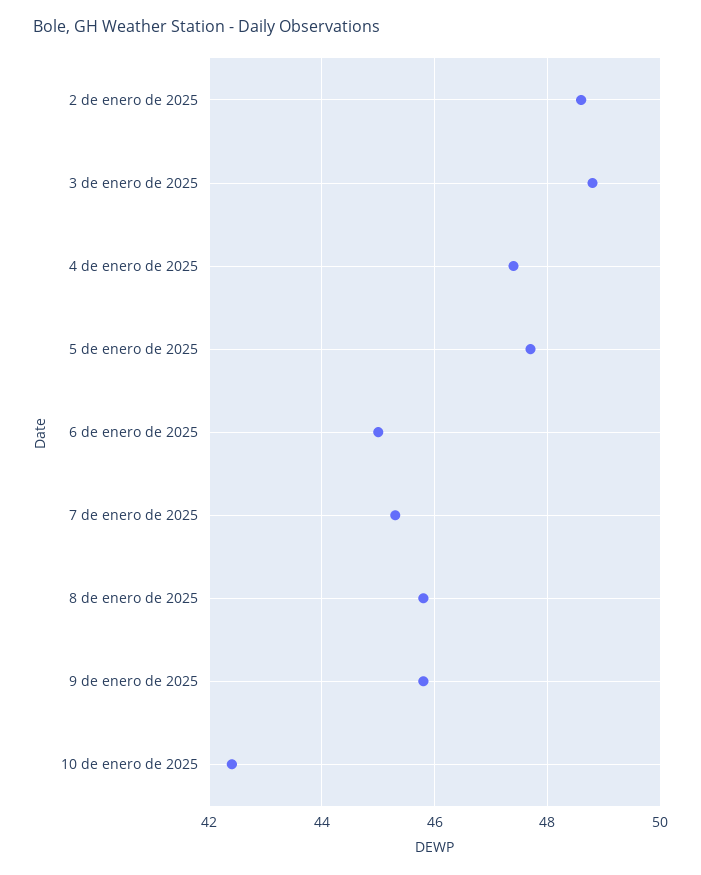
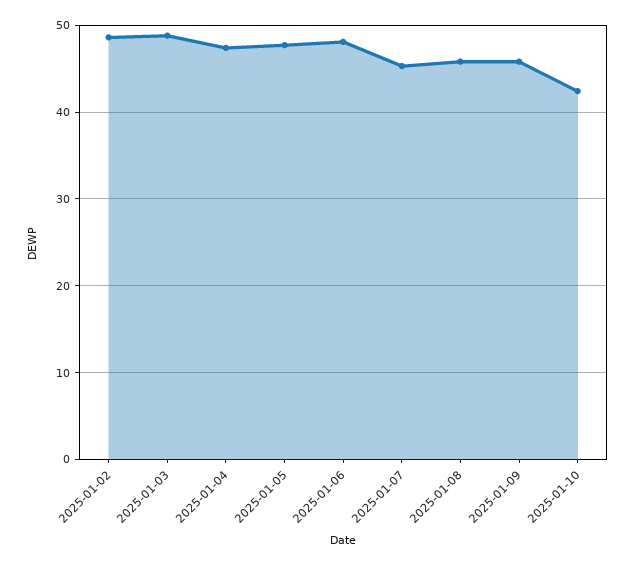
  {
    "2 de enero de 2025": 48.5,
    "3 de enero de 2025": 49,
    "4 de enero de 2025": 47.5,
    "5 de enero de 2025": 47.5,
-   "6 de enero de 2025": 45,
+   "6 de enero de 2025": 48,
    "7 de enero de 2025": 45.5,
    "8 de enero de 2025": 46,
    "9 de enero de 2025": 46,
    "10 de enero de 2025": 42.5
  }

